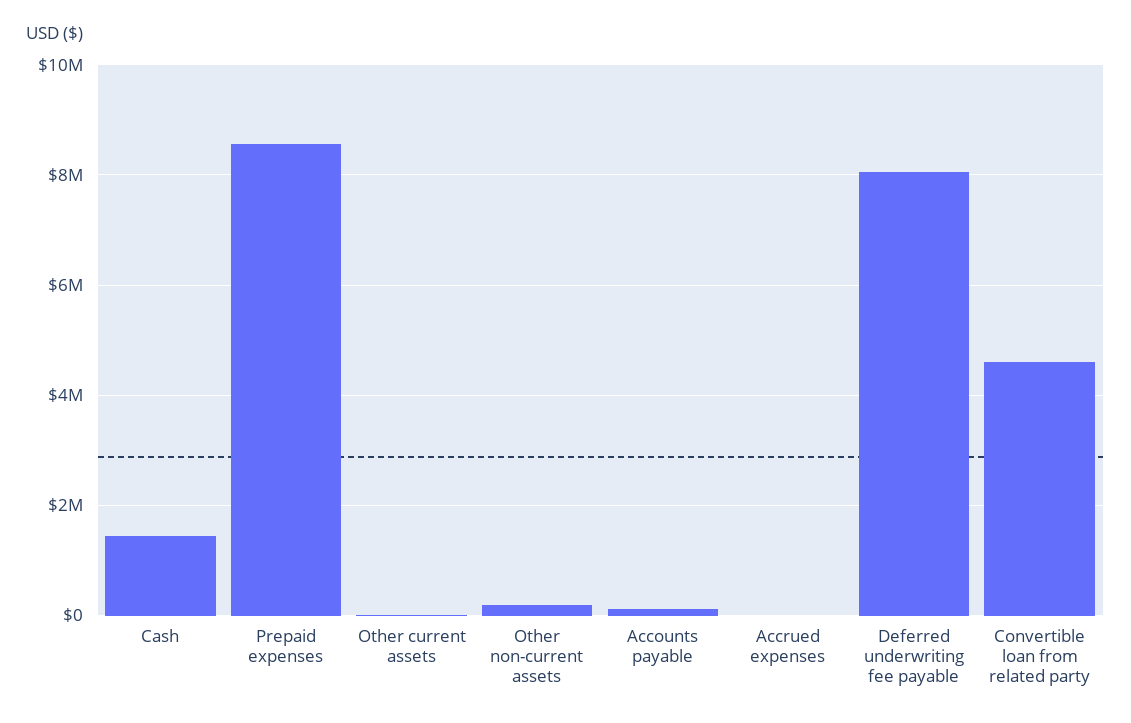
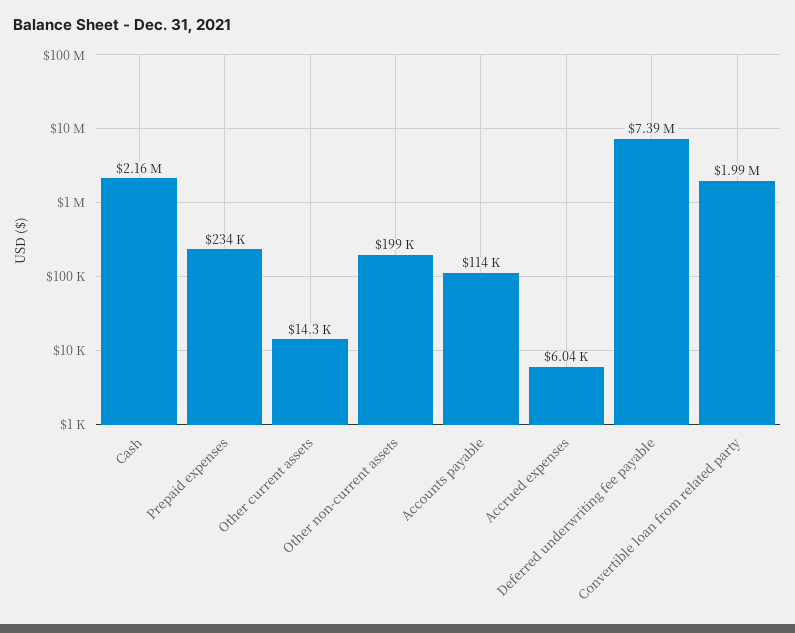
  {
-   "Cash": 1400000,
+   "Cash": 2160000,
-   "Prepaid expenses": 8600000,
+   "Prepaid expenses": 234000,
    "Other current assets": 14300,
    "Other non-current assets": 199000,
    "Accounts payable": 114000,
    "Accrued expenses": 6040,
-   "Deferred underwriting fee payable": 8000000,
+   "Deferred underwriting fee payable": 7390000,
-   "Convertible loan from related party": 4600000
+   "Convertible loan from related party": 1990000
  }

